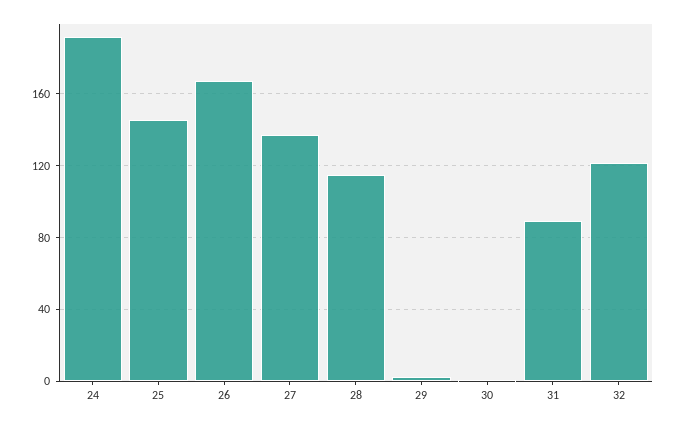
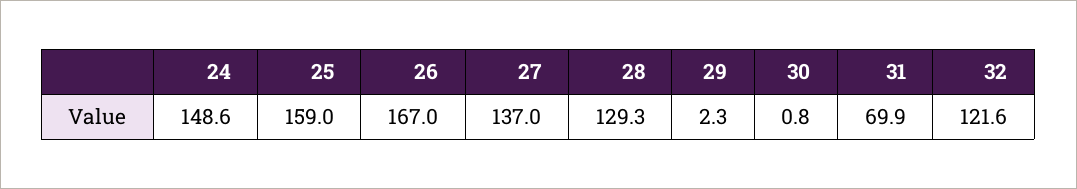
  {
-   "24": 190,
+   "24": 148.6,
-   "25": 145,
+   "25": 159,
    "26": 167,
    "27": 137,
-   "28": 115,
+   "28": 129.3,
    "29": 2.3,
    "30": 0.8,
-   "31": 90,
+   "31": 69.9,
    "32": 121.6
  }

